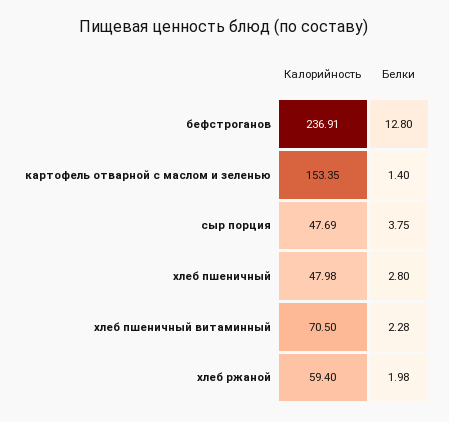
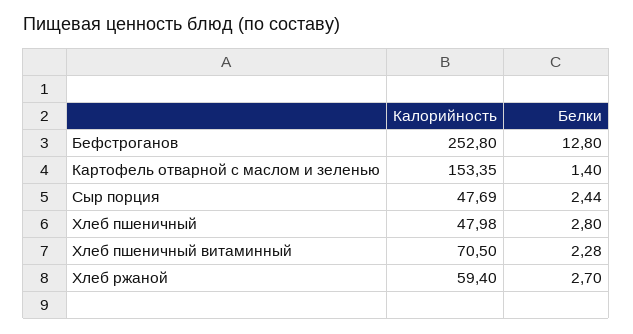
  {
    "Калорийность": {
-     "бефстроганов": 236.91,
+     "бефстроганов": 252.8,
      "картофель отварной с маслом и зеленью": 153.35,
      "сыр порция": 47.69,
      "хлеб пшеничный": 47.98,
      "хлеб пшеничный витаминный": 70.5,
      "хлеб ржаной": 59.4
    },
    "Белки": {
      "бефстроганов": 12.8,
      "картофель отварной с маслом и зеленью": 1.4,
-     "сыр порция": 3.75,
+     "сыр порция": 2.44,
      "хлеб пшеничный": 2.8,
      "хлеб пшеничный витаминный": 2.28,
-     "хлеб ржаной": 1.98
+     "хлеб ржаной": 2.7
    }
  }

